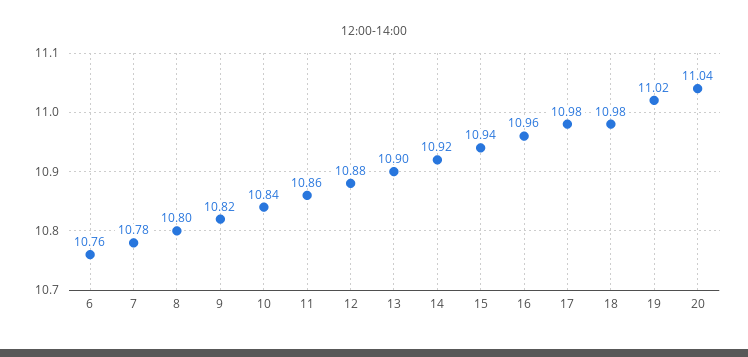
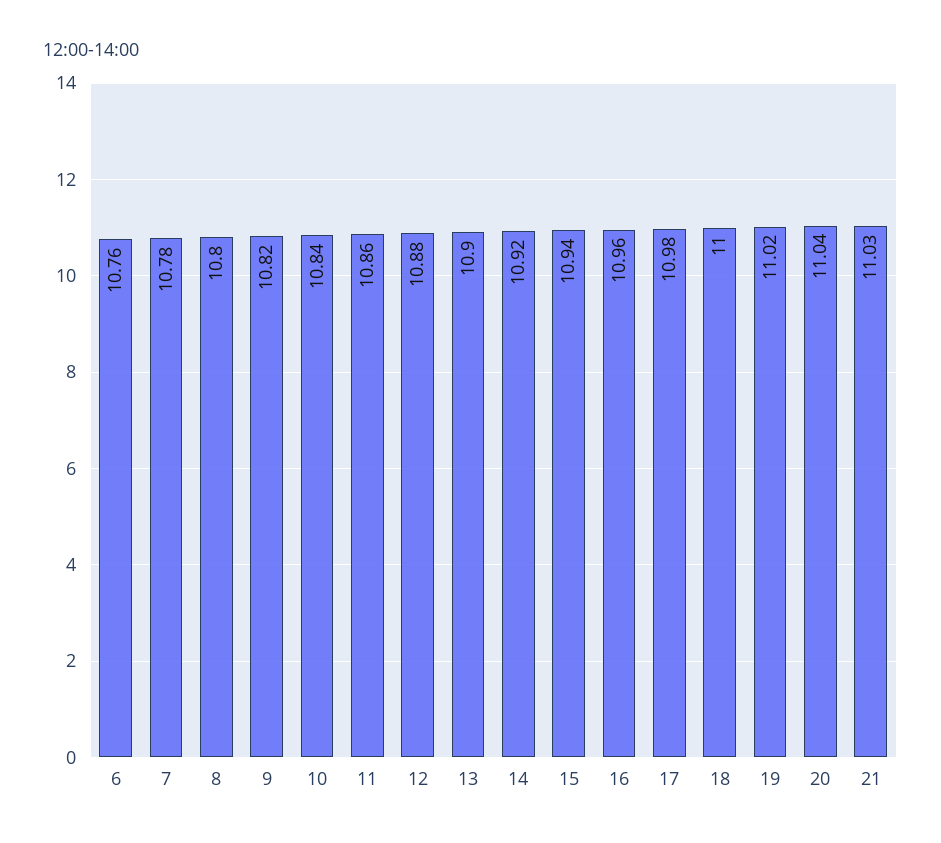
  {
    "6": 10.76,
    "7": 10.78,
    "8": 10.8,
    "9": 10.82,
    "10": 10.84,
    "11": 10.86,
    "12": 10.88,
    "13": 10.9,
    "14": 10.92,
    "15": 10.94,
    "16": 10.96,
    "17": 10.98,
-   "18": 10.98,
+   "18": 11,
    "19": 11.02,
-   "20": 11.04
+   "20": 11.04,
+   "21": 11.03
  }

